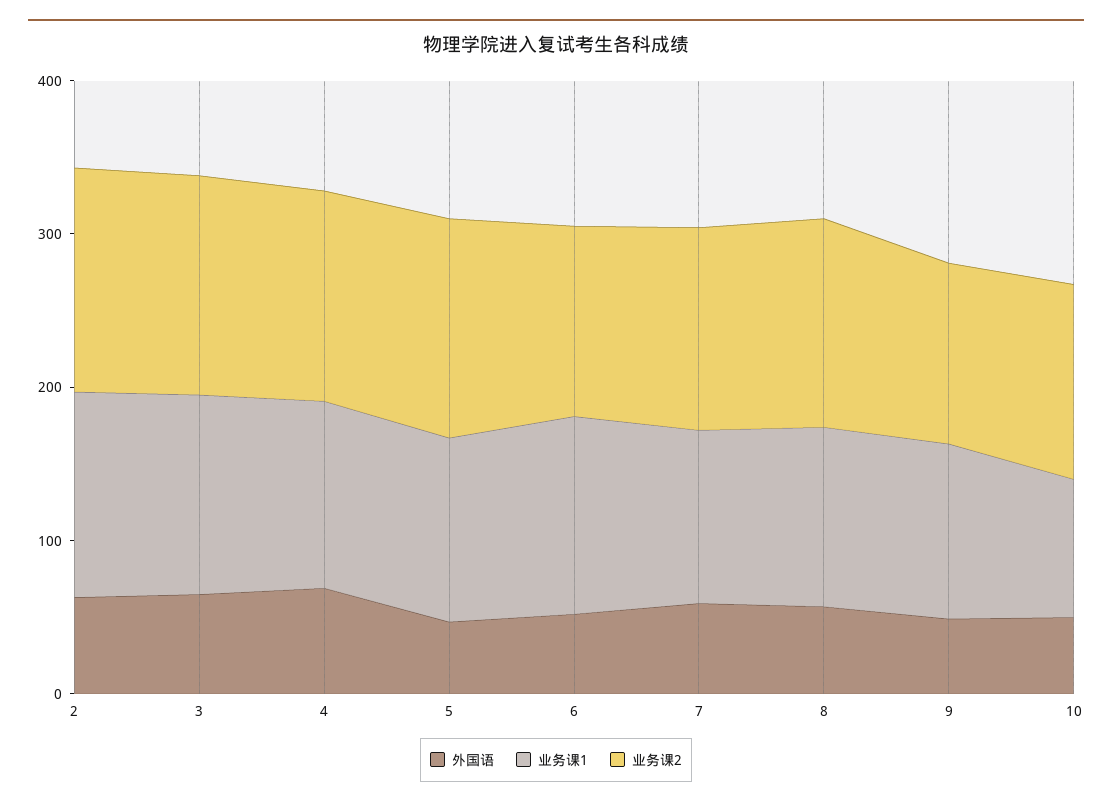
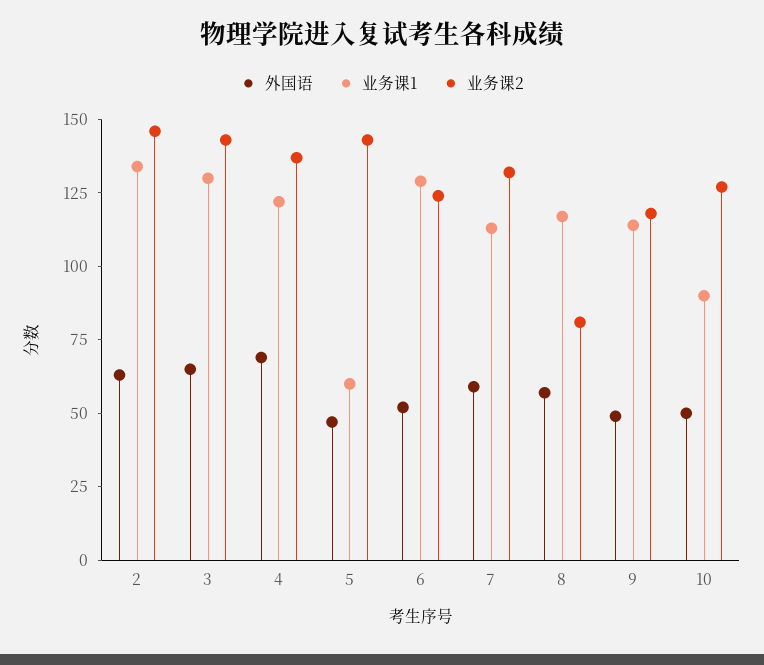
  {
    "外国语": {
      "2": 65,
      "3": 65,
      "4": 70,
      "5": 45,
      "6": 50,
      "7": 60,
      "8": 55,
      "9": 50,
      "10": 50
    },
    "业务课1": {
      "2": 135,
      "3": 130,
      "4": 120,
-     "5": 120,
+     "5": 60,
      "6": 130,
      "7": 115,
      "8": 115,
      "9": 115,
      "10": 90
    },
    "业务课2": {
      "2": 145,
      "3": 145,
      "4": 135,
      "5": 145,
      "6": 125,
      "7": 130,
-     "8": 140,
+     "8": 80,
      "9": 120,
      "10": 125
    }
  }

